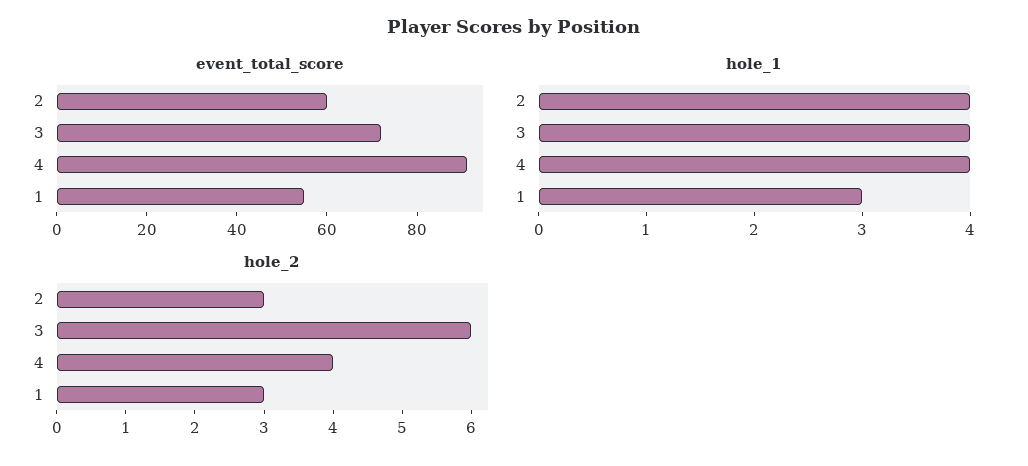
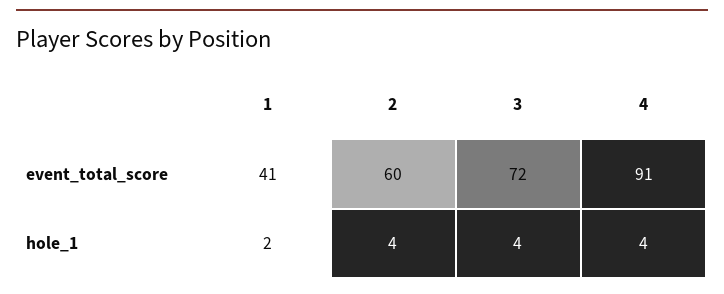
  {
    "event_total_score": {
      "2": 60,
      "3": 72,
      "4": 91,
-     "1": 55
+     "1": 41
    },
    "hole_1": {
      "2": 4,
      "3": 4,
      "4": 4,
-     "1": 3
+     "1": 2
-   },
+   }
-   "hole_2": {
-     "2": 3,
-     "3": 6,
-     "4": 4,
-     "1": 3
-   }
  }

